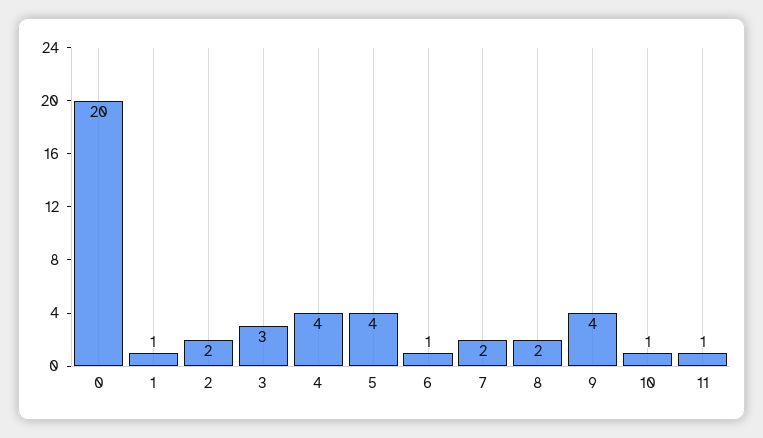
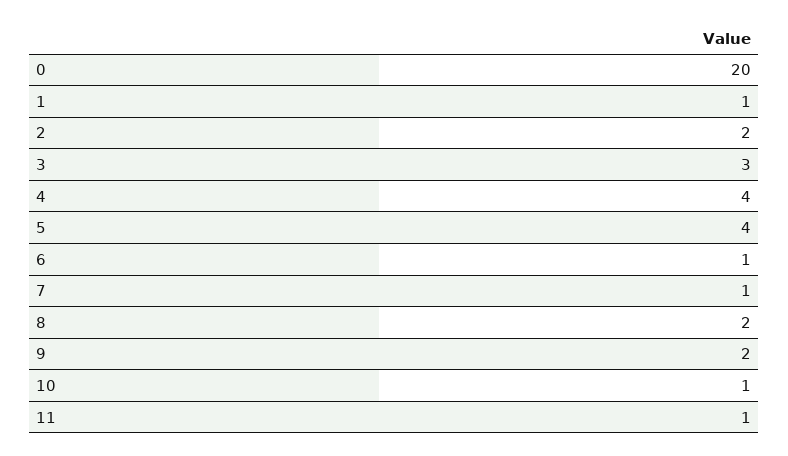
  {
    "0": 20,
    "1": 1,
    "2": 2,
    "3": 3,
    "4": 4,
    "5": 4,
    "6": 1,
-   "7": 2,
+   "7": 1,
    "8": 2,
-   "9": 4,
+   "9": 2,
    "10": 1,
    "11": 1
  }

